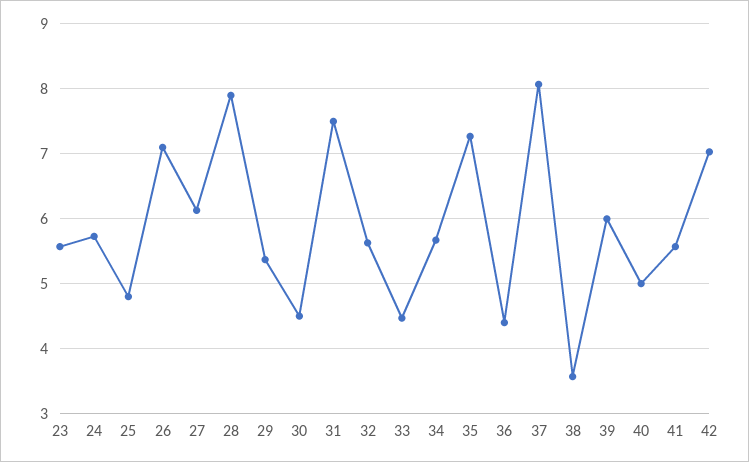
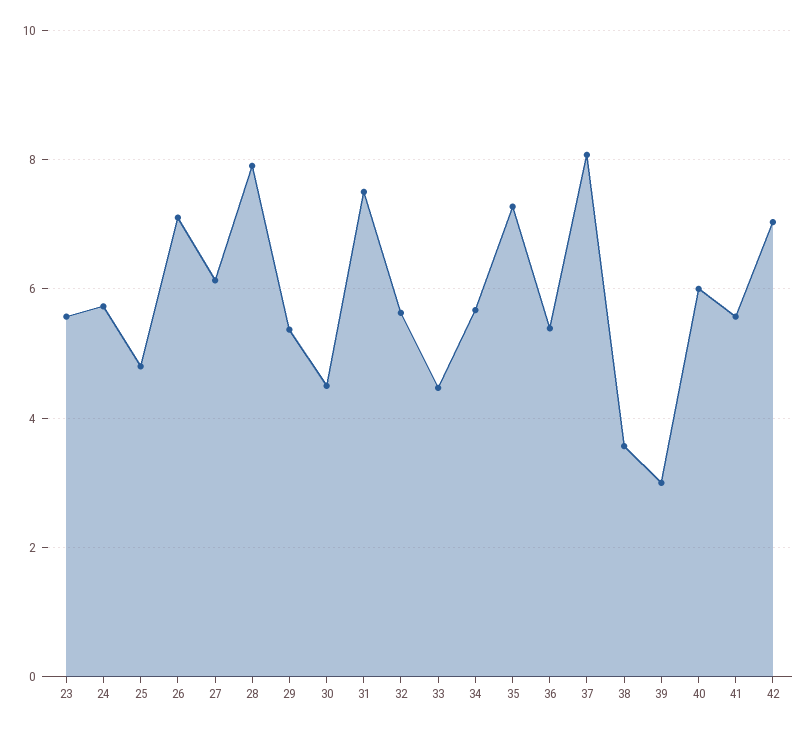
  {
    "23": 5.6,
    "24": 5.7,
    "25": 4.8,
    "26": 7.1,
    "27": 6.1,
    "28": 7.9,
    "29": 5.4,
    "30": 4.5,
    "31": 7.5,
    "32": 5.6,
    "33": 4.5,
    "34": 5.7,
    "35": 7.3,
-   "36": 4.4,
+   "36": 5.4,
    "37": 8.1,
    "38": 3.6,
-   "39": 6,
+   "39": 3,
-   "40": 5,
+   "40": 6,
    "41": 5.6,
    "42": 7
  }

